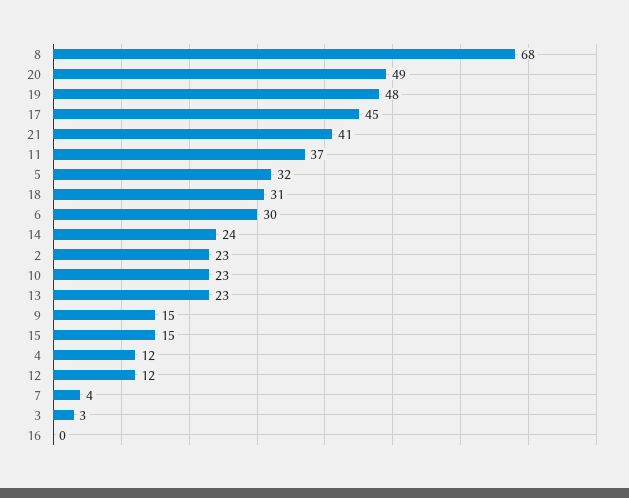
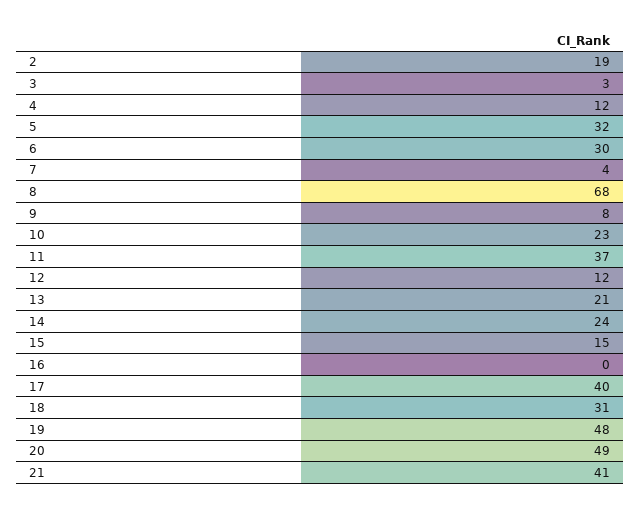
  {
    "8": 68,
    "20": 49,
    "19": 48,
-   "17": 45,
+   "17": 40,
    "21": 41,
    "11": 37,
    "5": 32,
    "18": 31,
    "6": 30,
    "14": 24,
-   "2": 23,
+   "2": 19,
    "10": 23,
-   "13": 23,
+   "13": 21,
-   "9": 15,
+   "9": 8,
    "15": 15,
    "4": 12,
    "12": 12,
    "7": 4,
    "3": 3,
    "16": 0
  }

